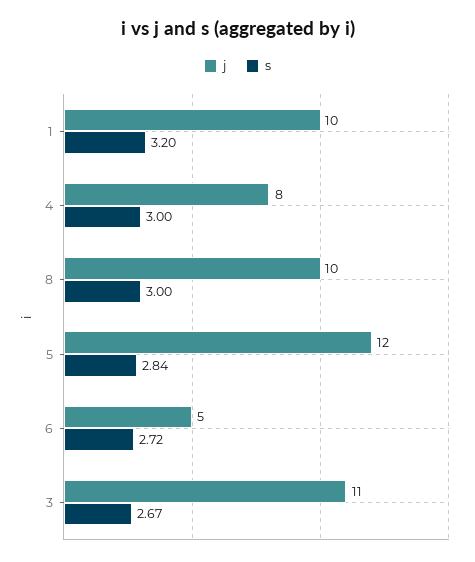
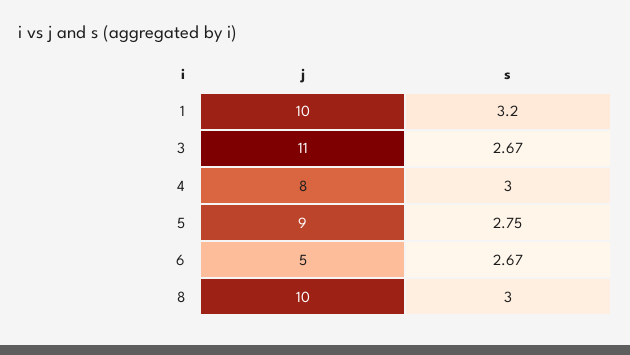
  {
    "j": {
      "1": 10,
      "4": 8,
      "8": 10,
-     "5": 12,
+     "5": 9,
      "6": 5,
      "3": 11
    },
    "s": {
      "1": 3.2,
      "4": 3,
      "8": 3,
-     "5": 2.84,
+     "5": 2.75,
-     "6": 2.72,
+     "6": 2.67,
      "3": 2.67
    }
  }

